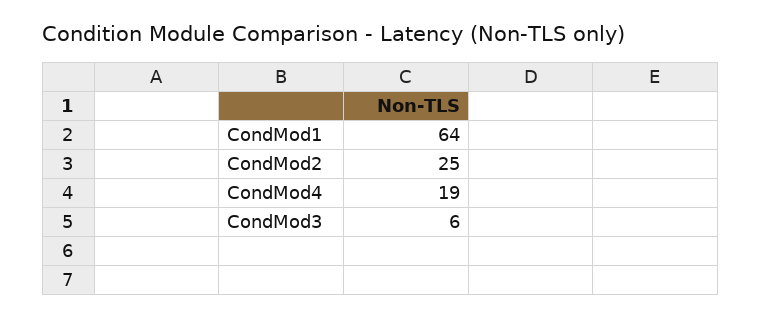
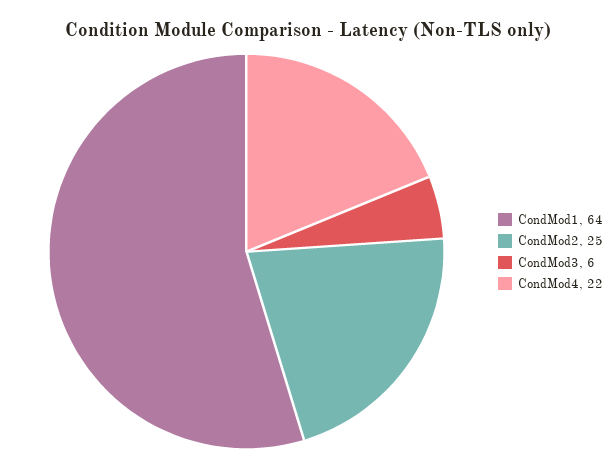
  {
    "CondMod1": 64,
    "CondMod2": 25,
-   "CondMod4": 19,
+   "CondMod4": 22,
    "CondMod3": 6
  }

